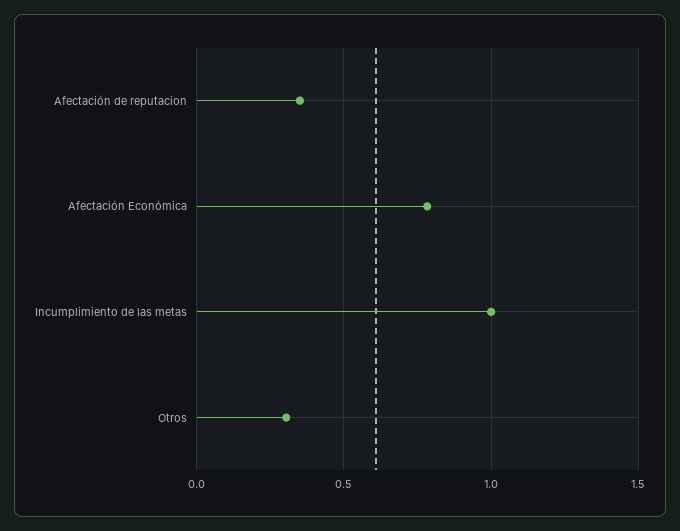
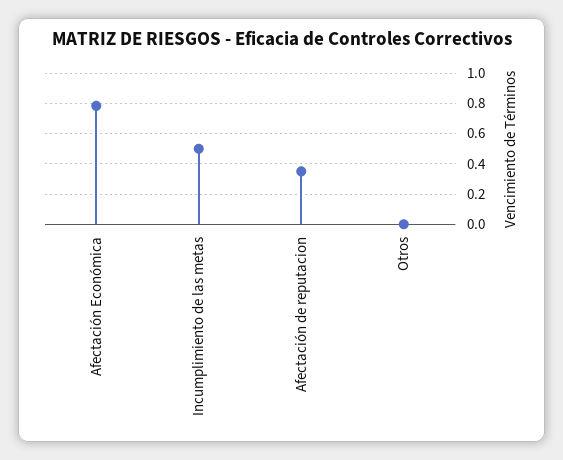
  {
    "Afectación de reputacion": 0.35,
    "Afectación Económica": 0.8,
-   "Incumplimiento de las metas": 1,
+   "Incumplimiento de las metas": 0.5,
-   "Otros": 0.3
+   "Otros": 0
  }

